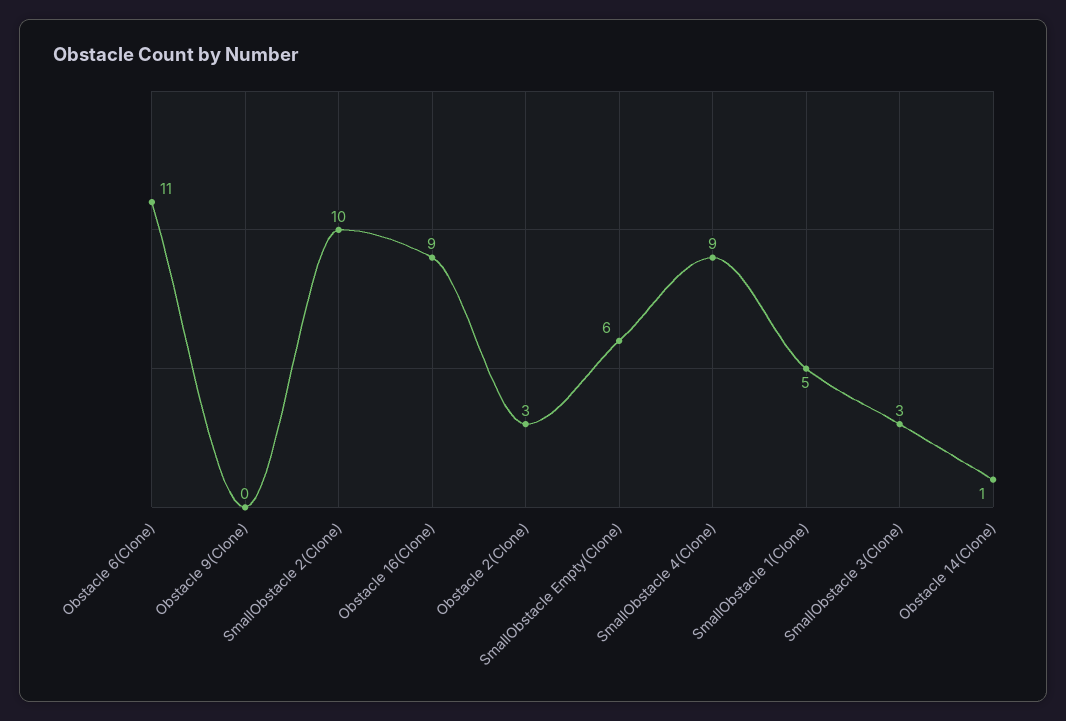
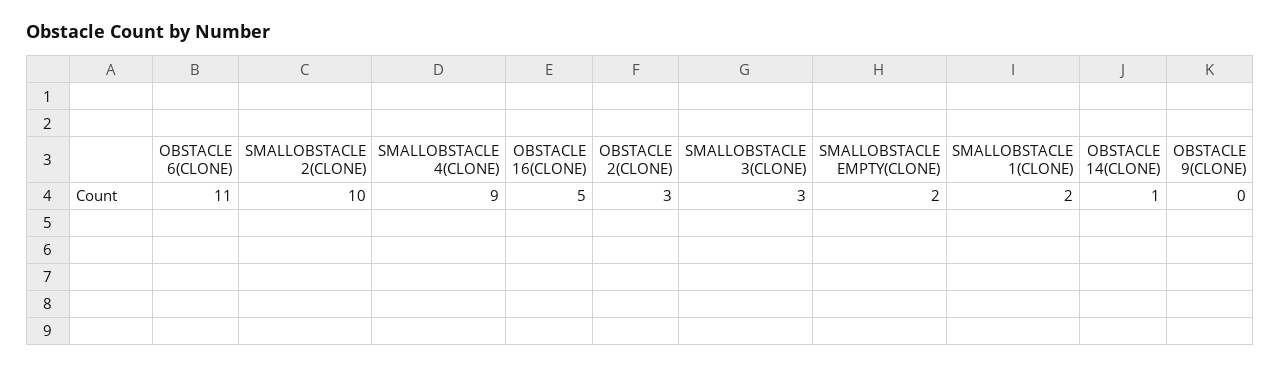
  {
    "Obstacle 6(Clone)": 11,
    "Obstacle 9(Clone)": 0,
    "SmallObstacle 2(Clone)": 10,
-   "Obstacle 16(Clone)": 9,
+   "Obstacle 16(Clone)": 5,
    "Obstacle 2(Clone)": 3,
-   "SmallObstacle Empty(Clone)": 6,
+   "SmallObstacle Empty(Clone)": 2,
    "SmallObstacle 4(Clone)": 9,
-   "SmallObstacle 1(Clone)": 5,
+   "SmallObstacle 1(Clone)": 2,
    "SmallObstacle 3(Clone)": 3,
    "Obstacle 14(Clone)": 1
  }

